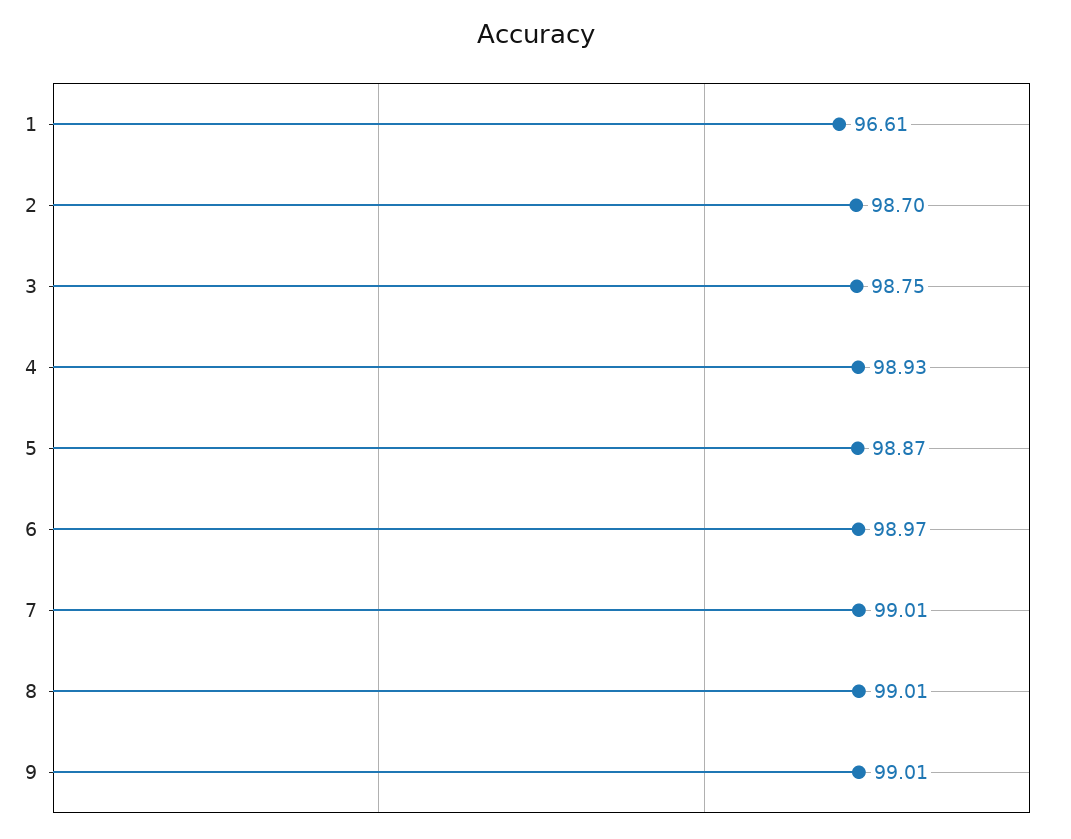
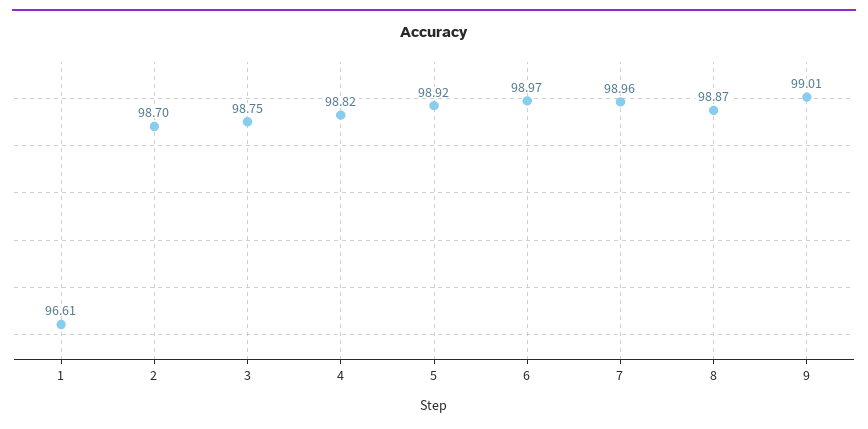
  {
    "1": 96.61,
    "2": 98.7,
    "3": 98.75,
-   "4": 98.93,
+   "4": 98.82,
-   "5": 98.87,
+   "5": 98.92,
    "6": 98.97,
-   "7": 99.01,
+   "7": 98.96,
-   "8": 99.01,
+   "8": 98.87,
    "9": 99.01
  }

